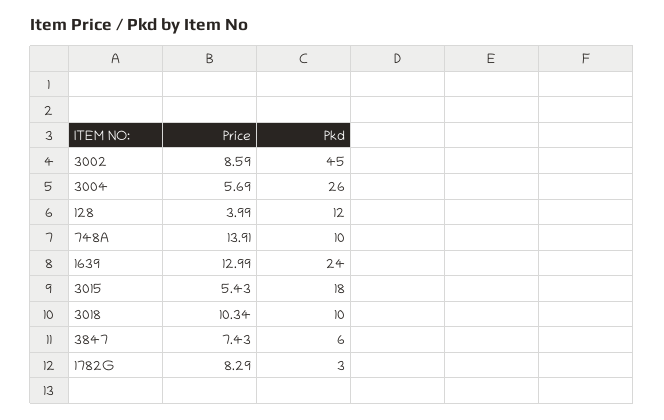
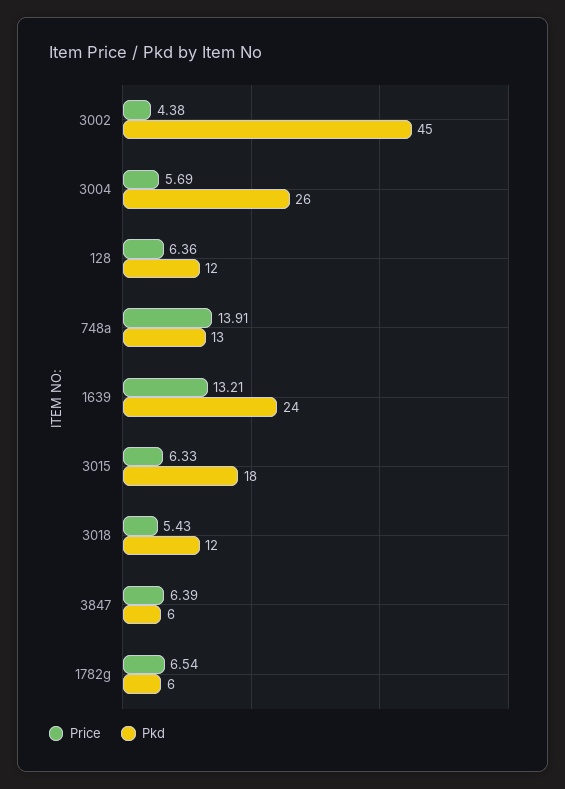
  {
    "Price": {
-     "3002": 8.59,
+     "3002": 4.38,
      "3004": 5.69,
-     "128": 3.99,
+     "128": 6.36,
      "748A": 13.91,
-     "1639": 12.99,
+     "1639": 13.21,
-     "3015": 5.43,
+     "3015": 6.33,
-     "3018": 10.34,
+     "3018": 5.43,
-     "3847": 7.43,
+     "3847": 6.39,
-     "1782G": 8.29
+     "1782G": 6.54
    },
    "Pkd": {
      "3002": 45,
      "3004": 26,
      "128": 12,
-     "748A": 10,
+     "748A": 13,
      "1639": 24,
      "3015": 18,
-     "3018": 10,
+     "3018": 12,
      "3847": 6,
-     "1782G": 3
+     "1782G": 6
    }
  }

